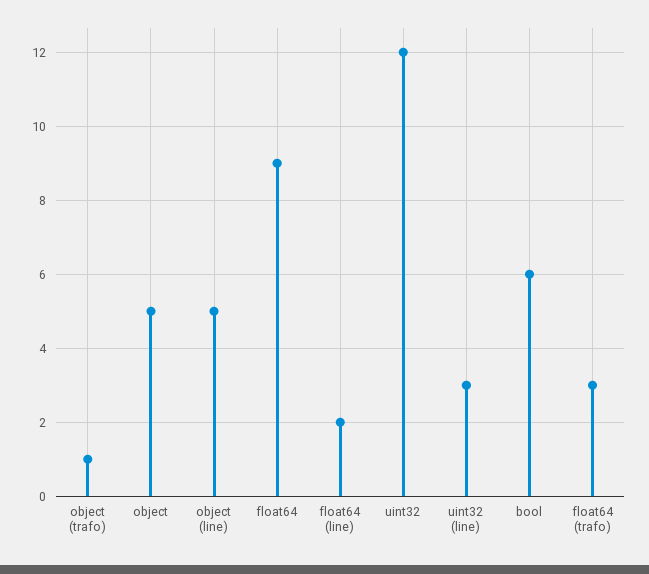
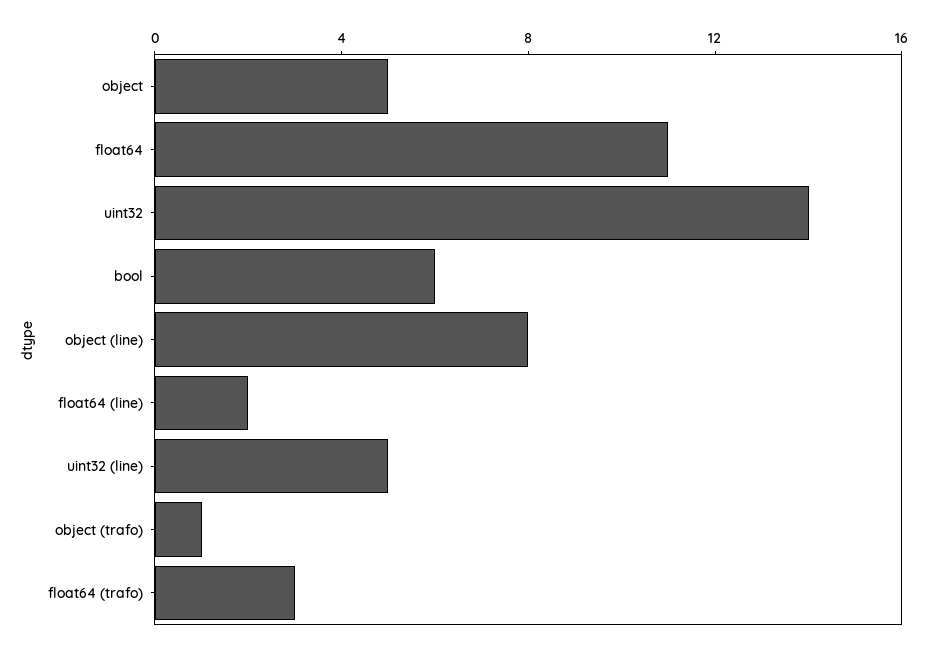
  {
    "object (trafo)": 1,
    "object": 5,
-   "object (line)": 5,
+   "object (line)": 8,
-   "float64": 9,
+   "float64": 11,
    "float64 (line)": 2,
-   "uint32": 12,
+   "uint32": 14,
-   "uint32 (line)": 3,
+   "uint32 (line)": 5,
    "bool": 6,
    "float64 (trafo)": 3
  }

